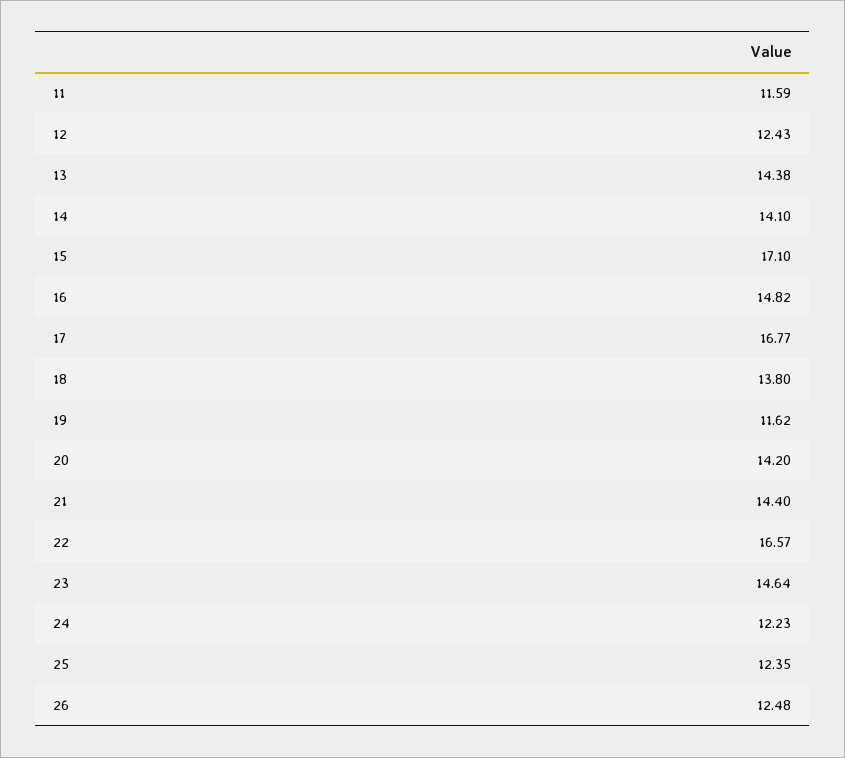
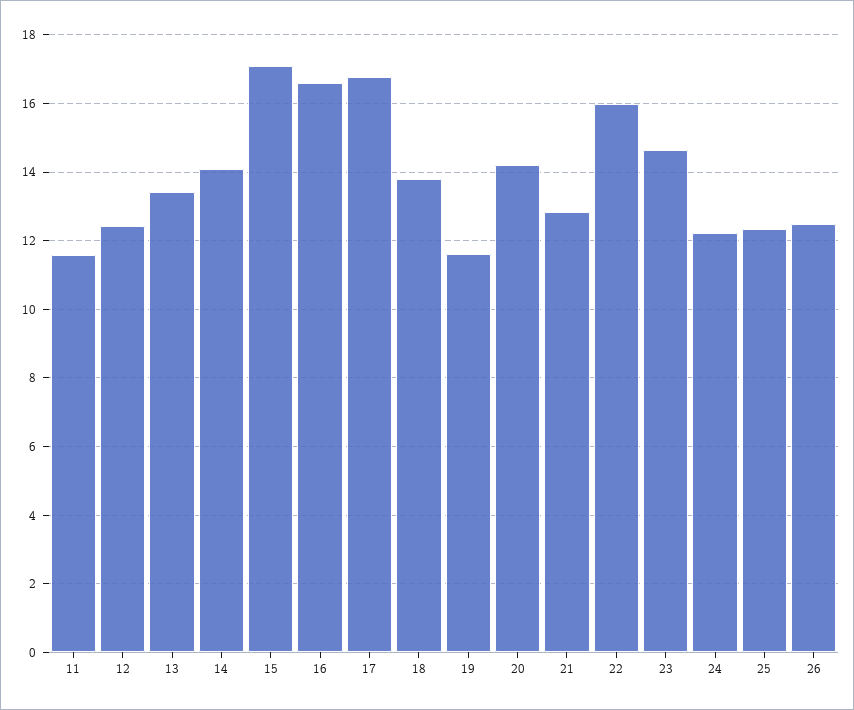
  {
    "11": 11.59,
    "12": 12.43,
-   "13": 14.38,
+   "13": 13.4,
    "14": 14.1,
    "15": 17.1,
-   "16": 14.82,
+   "16": 16.6,
    "17": 16.77,
    "18": 13.8,
    "19": 11.62,
    "20": 14.2,
-   "21": 14.4,
+   "21": 12.8,
-   "22": 16.57,
+   "22": 16,
    "23": 14.64,
    "24": 12.23,
    "25": 12.35,
    "26": 12.48
  }

